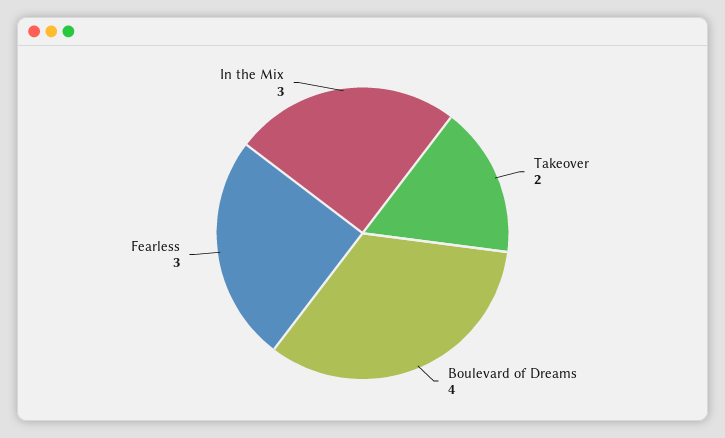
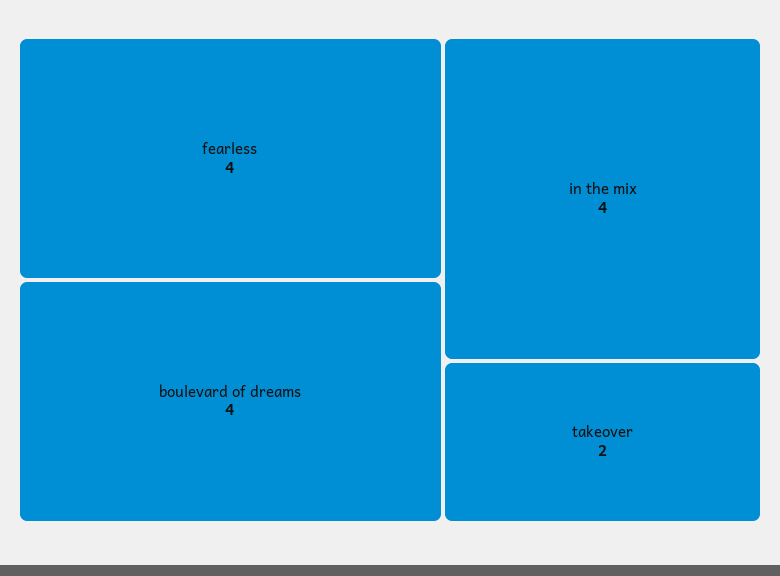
  {
    "Takeover": 2,
    "Boulevard of Dreams": 4,
-   "Fearless": 3,
+   "Fearless": 4,
-   "In the Mix": 3
+   "In the Mix": 4
  }

